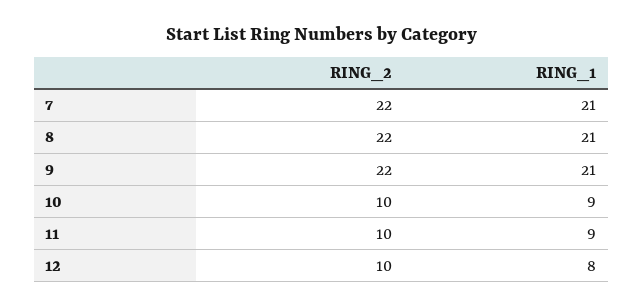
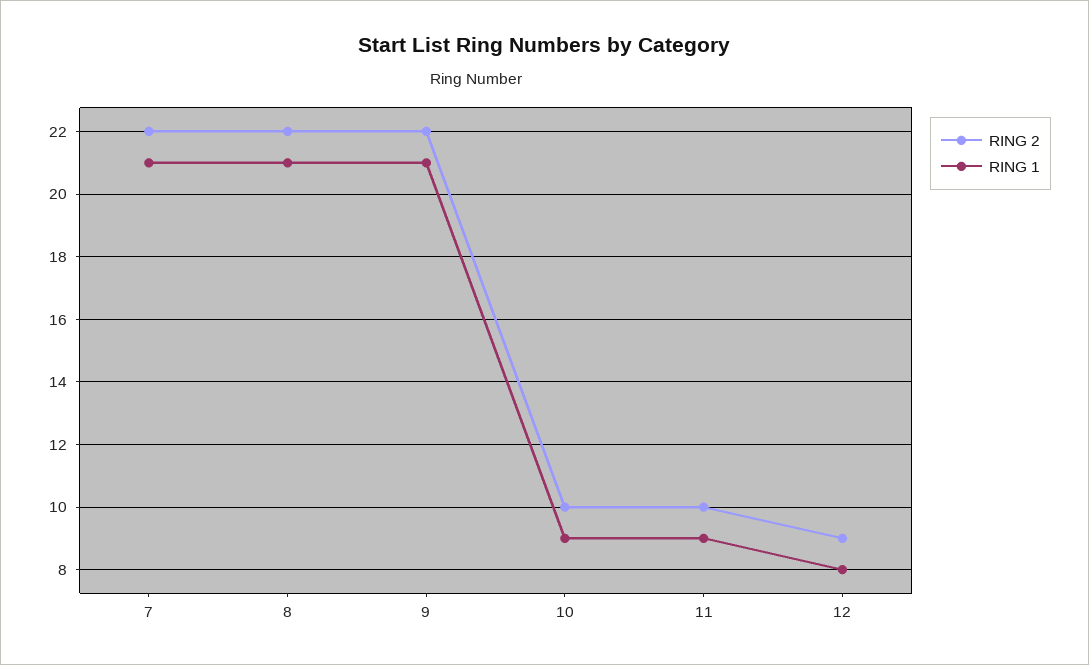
  {
    "RING_2": {
      "7": 22,
      "8": 22,
      "9": 22,
      "10": 10,
      "11": 10,
-     "12": 10
+     "12": 9
    },
    "RING_1": {
      "7": 21,
      "8": 21,
      "9": 21,
      "10": 9,
      "11": 9,
      "12": 8
    }
  }

